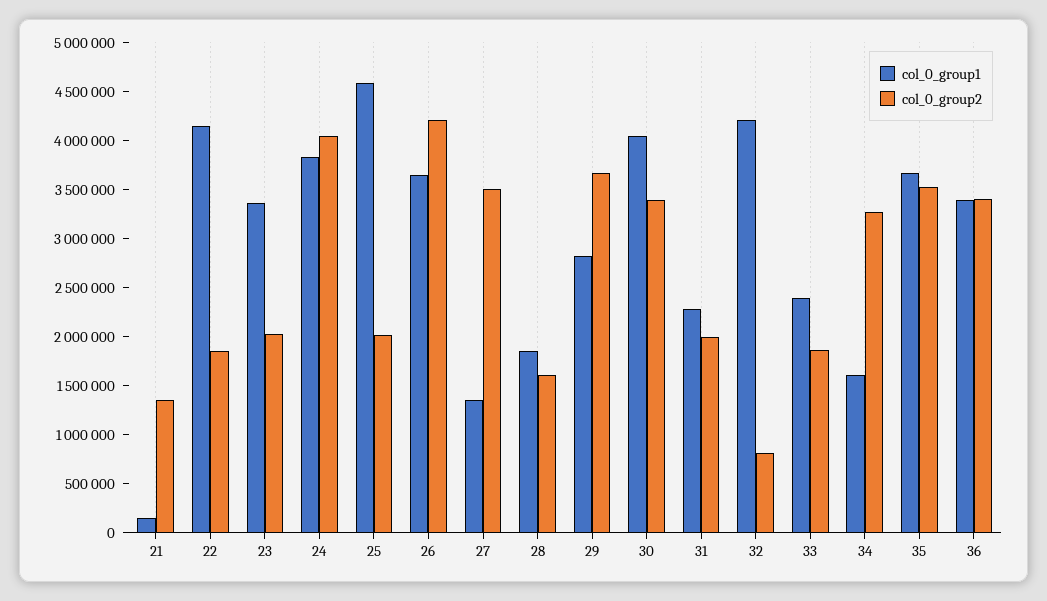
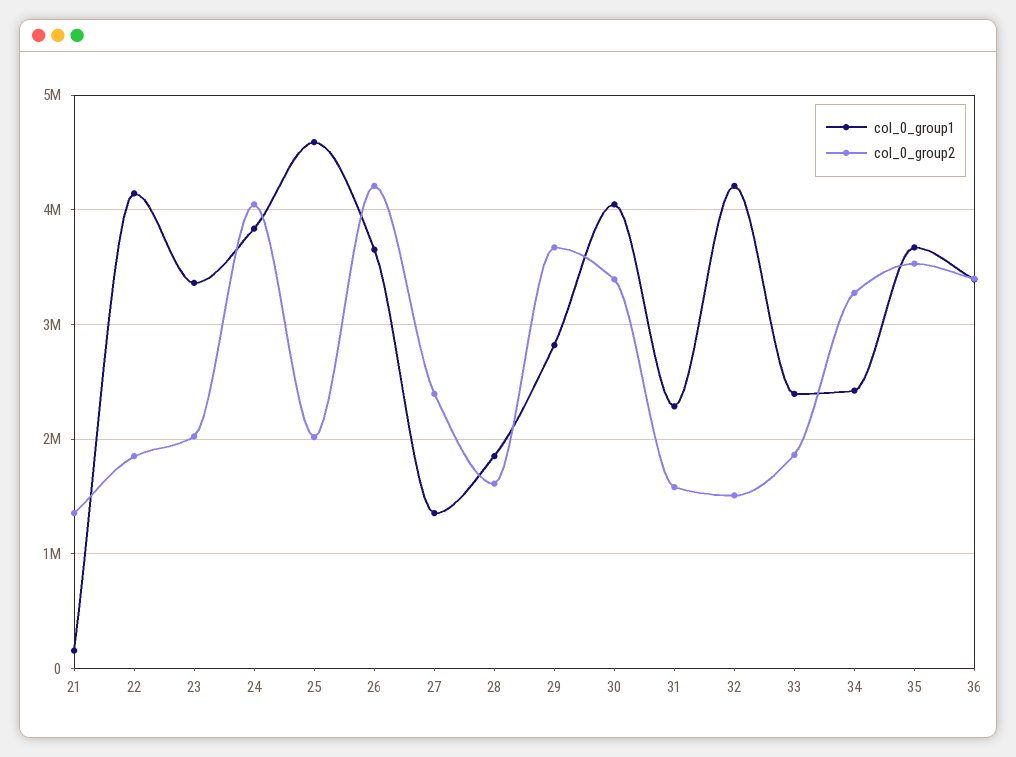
  {
    "col_0_group1": {
      "21": 200000,
      "22": 4100000,
      "23": 3400000,
      "24": 3800000,
      "25": 4600000,
      "26": 3700000,
      "27": 1400000,
      "28": 1900000,
      "29": 2800000,
      "30": 4000000,
      "31": 2300000,
      "32": 4200000,
      "33": 2400000,
-     "34": 1600000,
+     "34": 2400000,
      "35": 3700000,
      "36": 3400000
    },
    "col_0_group2": {
      "21": 1400000,
      "22": 1900000,
      "23": 2000000,
      "24": 4000000,
      "25": 2000000,
      "26": 4200000,
-     "27": 3500000,
+     "27": 2400000,
      "28": 1600000,
      "29": 3700000,
      "30": 3400000,
-     "31": 2000000,
+     "31": 1600000,
-     "32": 800000,
+     "32": 1500000,
      "33": 1900000,
      "34": 3300000,
      "35": 3500000,
      "36": 3400000
    }
  }

